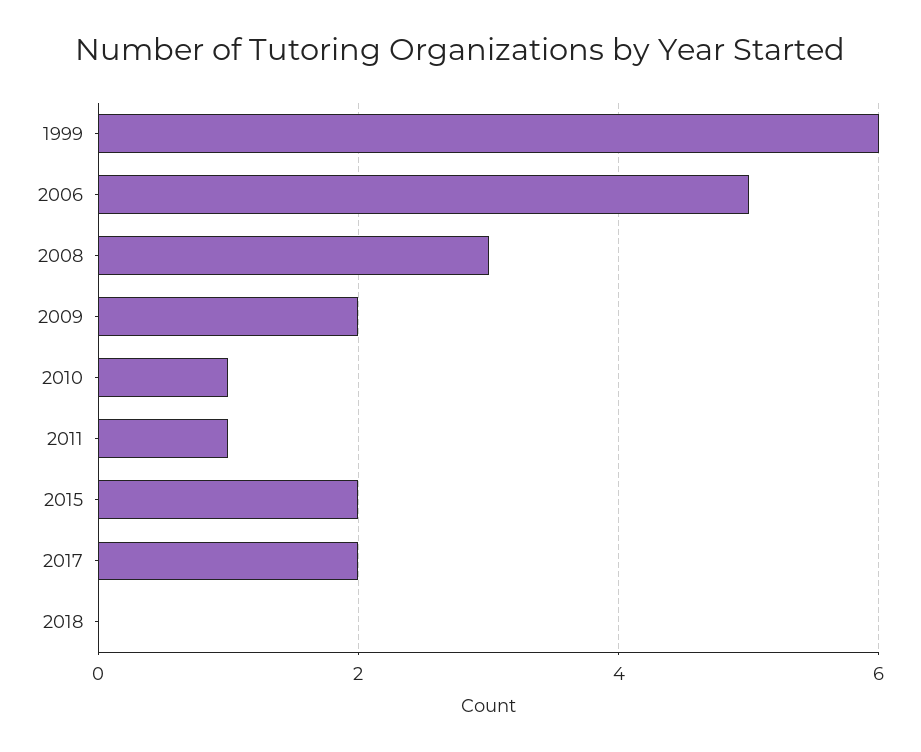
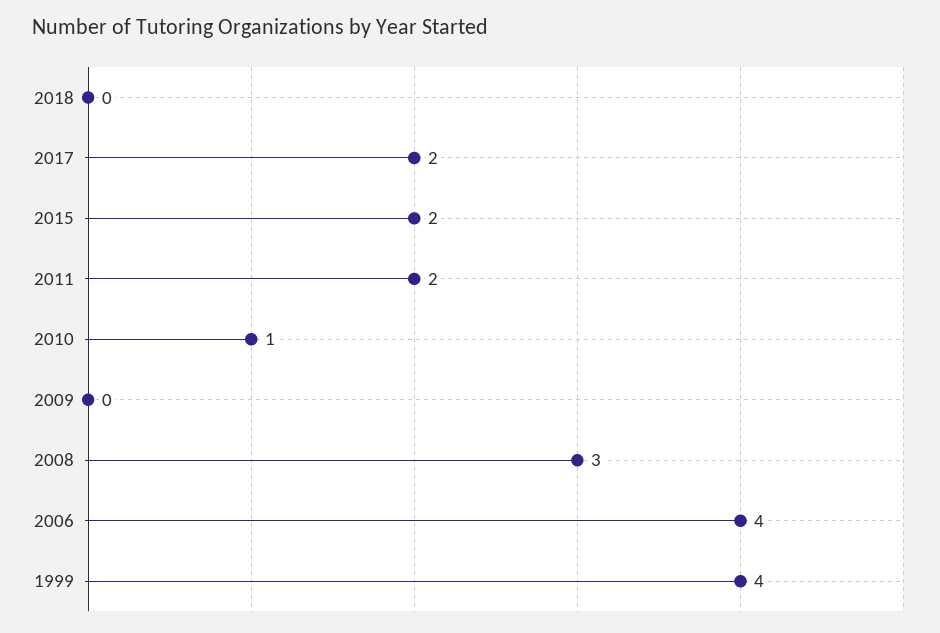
  {
-   "1999": 6,
+   "1999": 4,
-   "2006": 5,
+   "2006": 4,
    "2008": 3,
-   "2009": 2,
+   "2009": 0,
    "2010": 1,
-   "2011": 1,
+   "2011": 2,
    "2015": 2,
    "2017": 2,
    "2018": 0
  }

